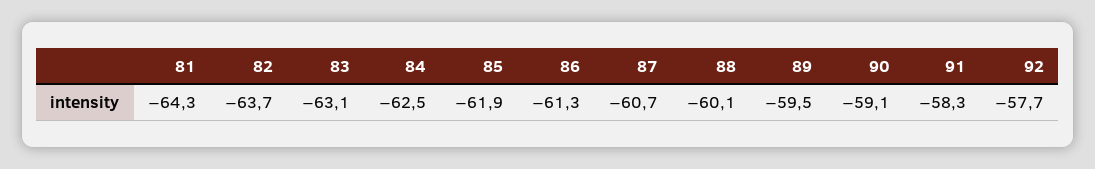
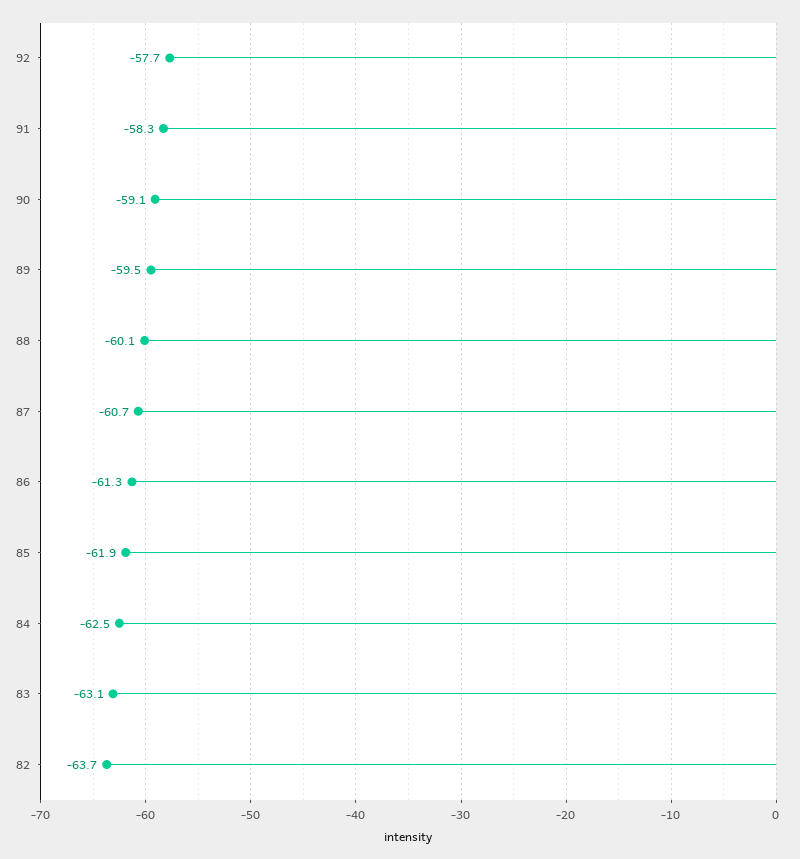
  {
-   "81": -64.3,
    "82": -63.7,
    "83": -63.1,
    "84": -62.5,
    "85": -61.9,
    "86": -61.3,
    "87": -60.7,
    "88": -60.1,
    "89": -59.5,
    "90": -59.1,
    "91": -58.3,
    "92": -57.7
  }

